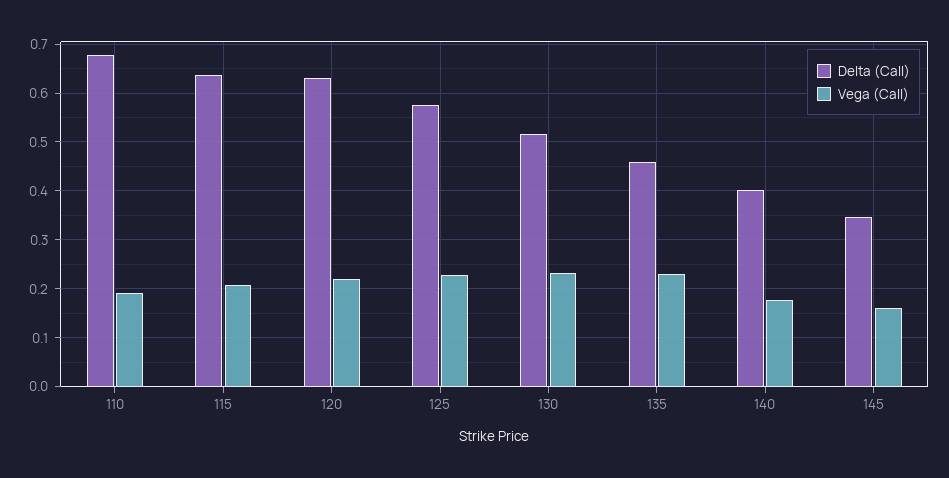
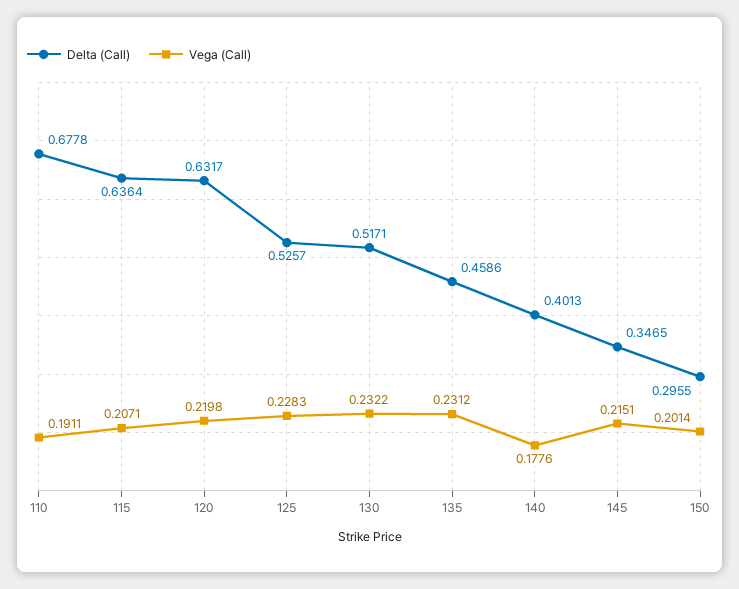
  {
    "Delta (Call)": {
      "110": 0.6778,
      "115": 0.6364,
      "120": 0.6317,
-     "125": 0.58,
+     "125": 0.5257,
      "130": 0.5171,
      "135": 0.4586,
      "140": 0.4013,
-     "145": 0.3465
+     "145": 0.3465,
+     "150": 0.2955
    },
    "Vega (Call)": {
      "110": 0.1911,
      "115": 0.2071,
      "120": 0.2198,
      "125": 0.2283,
      "130": 0.2322,
      "135": 0.2312,
      "140": 0.1776,
-     "145": 0.16
+     "145": 0.2151,
+     "150": 0.2014
    }
  }

